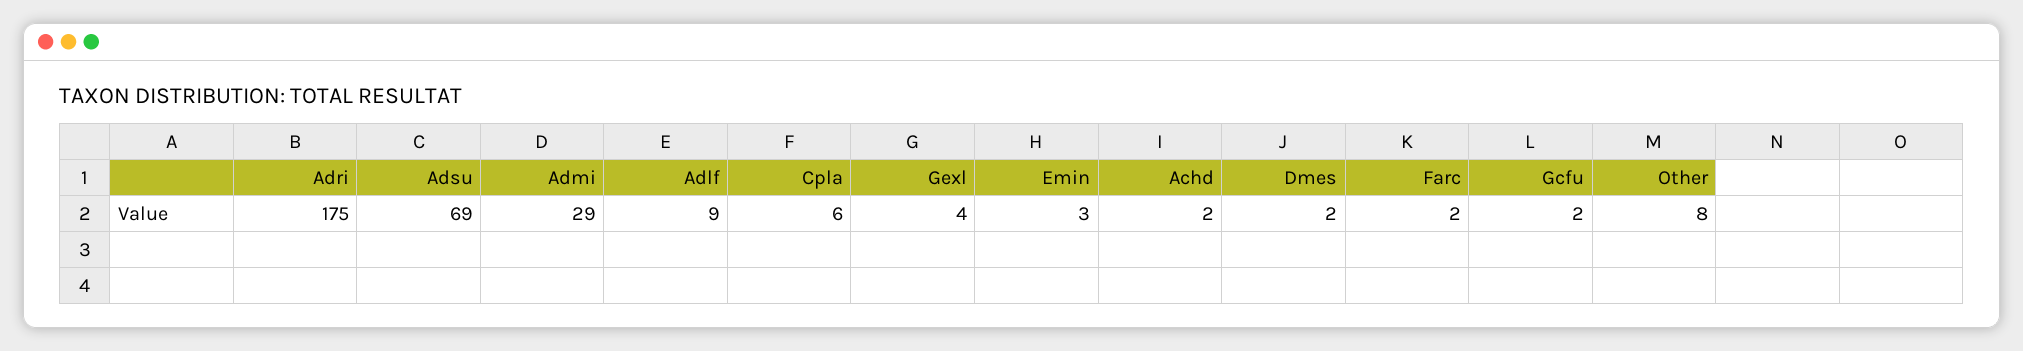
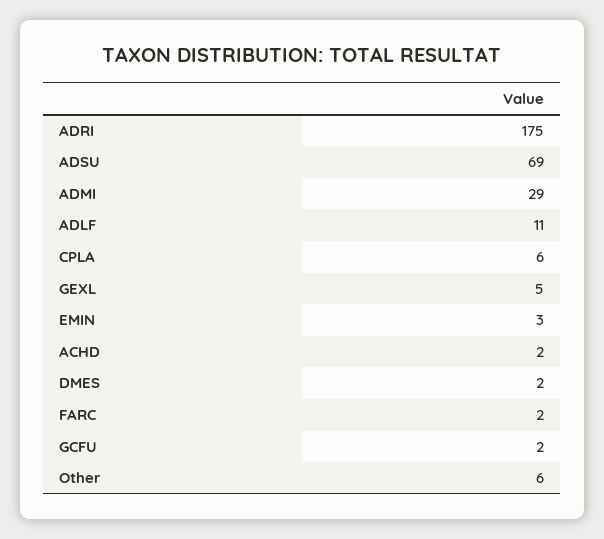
  {
    "Adri": 175,
    "Adsu": 69,
    "Admi": 29,
-   "Adlf": 9,
+   "Adlf": 11,
    "Cpla": 6,
-   "Gexl": 4,
+   "Gexl": 5,
    "Emin": 3,
    "Achd": 2,
    "Dmes": 2,
    "Farc": 2,
    "Gcfu": 2,
-   "Other": 8
+   "Other": 6
  }

